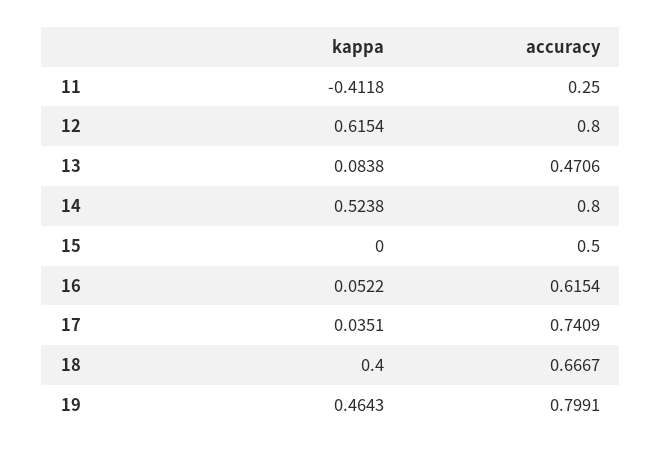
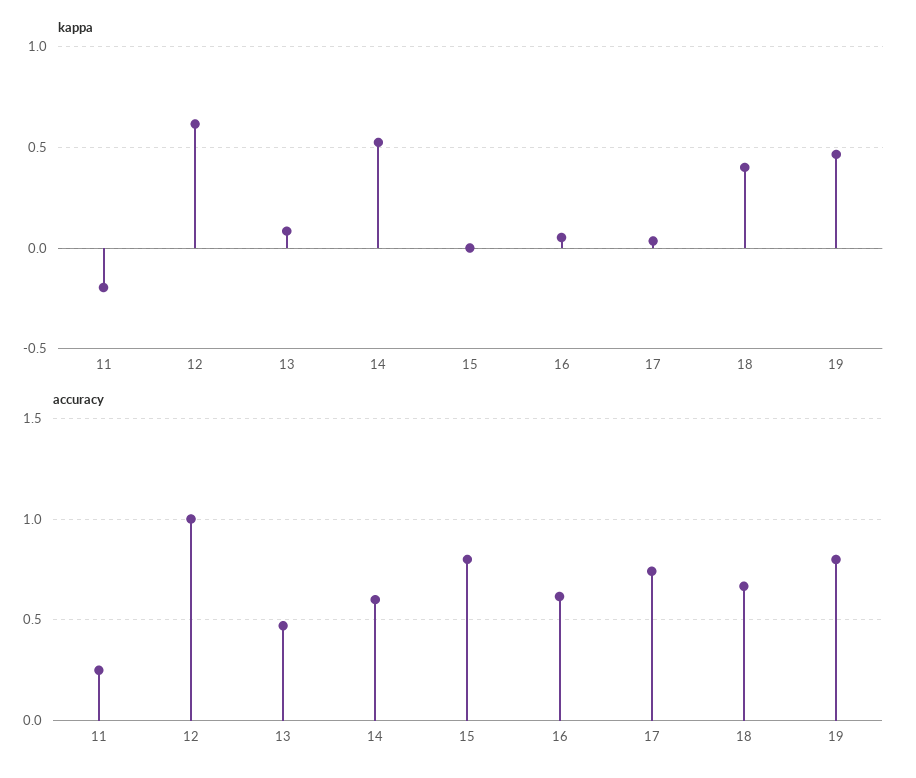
  {
    "kappa": {
-     "11": -0.4118,
+     "11": -0.2,
      "12": 0.6154,
      "13": 0.0838,
      "14": 0.5238,
      "15": 0,
      "16": 0.0522,
      "17": 0.0351,
      "18": 0.4,
      "19": 0.4643
    },
    "accuracy": {
      "11": 0.25,
-     "12": 0.8,
+     "12": 1,
      "13": 0.4706,
-     "14": 0.8,
+     "14": 0.6,
-     "15": 0.5,
+     "15": 0.8,
      "16": 0.6154,
      "17": 0.7409,
      "18": 0.6667,
      "19": 0.7991
    }
  }

